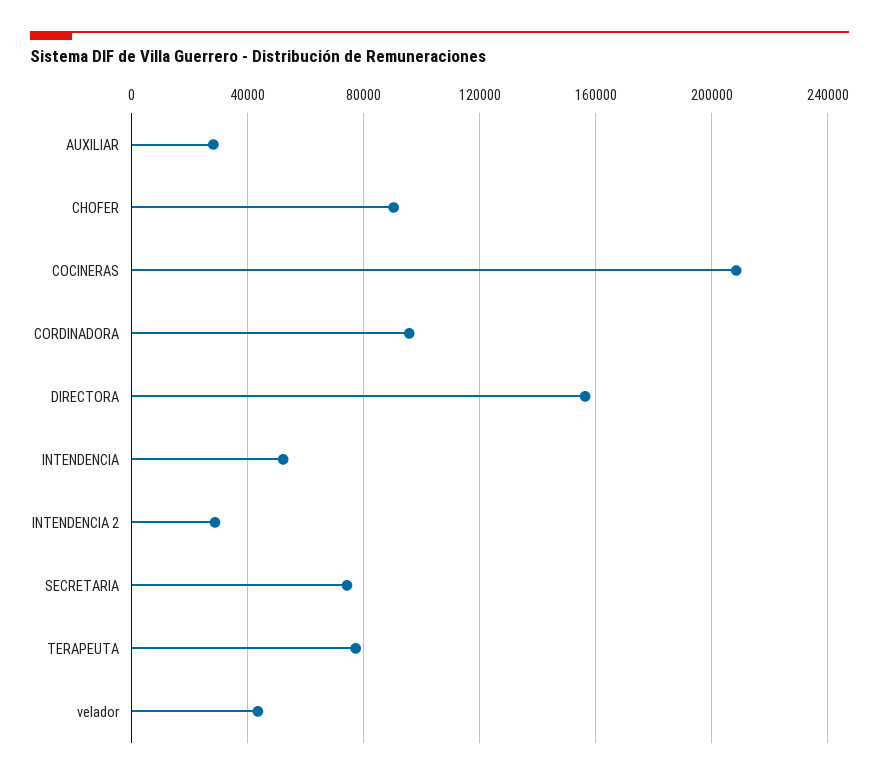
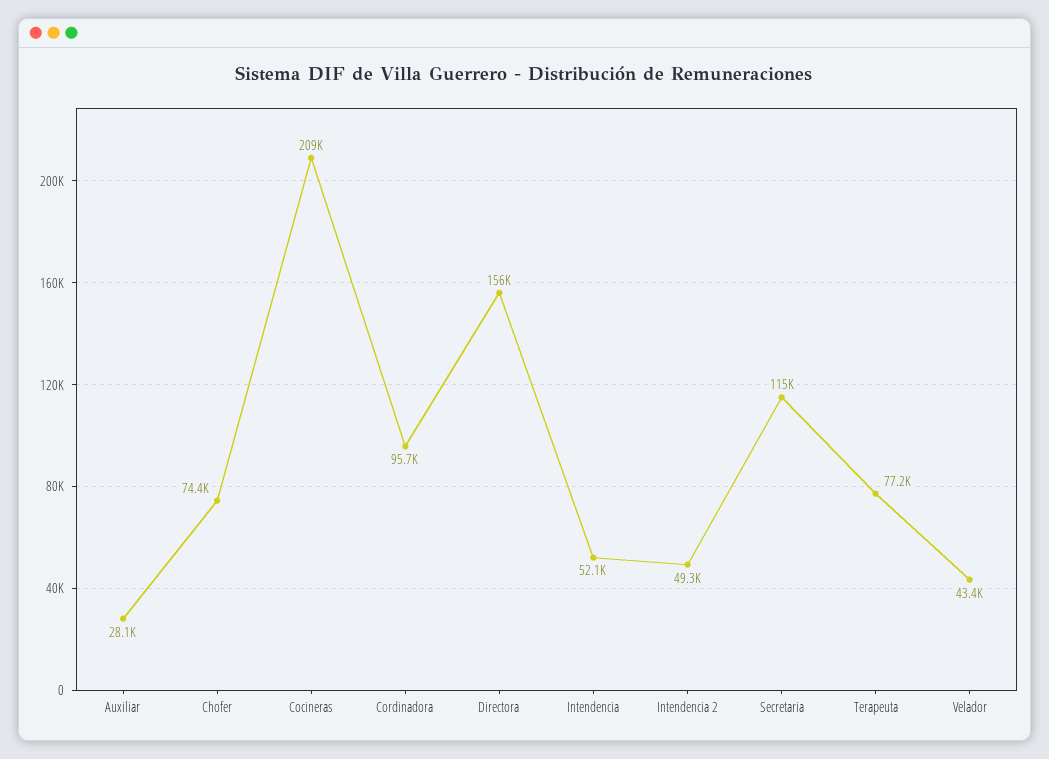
  {
    "AUXILIAR": 28100,
-   "CHOFER": 90000,
+   "CHOFER": 74400,
    "COCINERAS": 209000,
    "CORDINADORA": 95700,
    "DIRECTORA": 156000,
    "INTENDENCIA": 52100,
-   "INTENDENCIA 2": 30000,
+   "INTENDENCIA 2": 49300,
-   "SECRETARIA": 75000,
+   "SECRETARIA": 115000,
    "TERAPEUTA": 77200,
    "velador": 43400
  }

